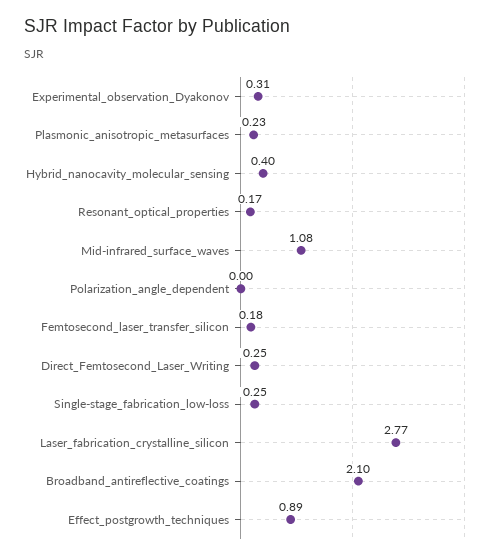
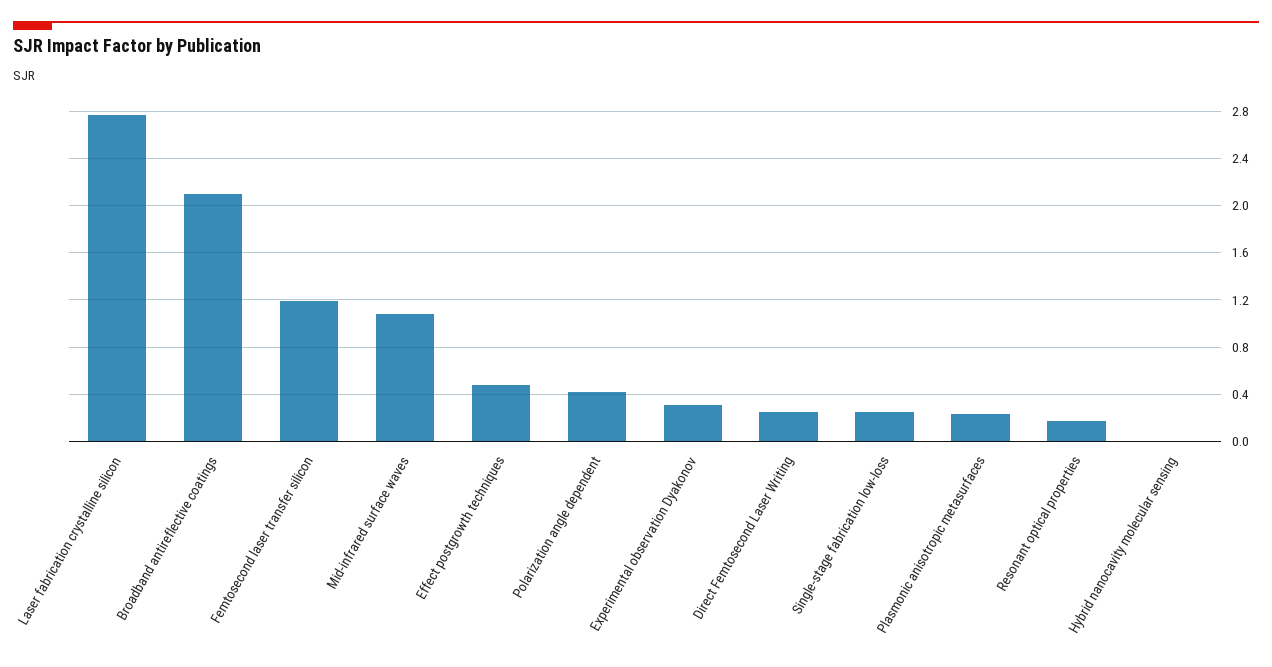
  {
    "Experimental_observation_Dyakonov": 0.31,
    "Plasmonic_anisotropic_metasurfaces": 0.23,
-   "Hybrid_nanocavity_molecular_sensing": 0.4,
+   "Hybrid_nanocavity_molecular_sensing": 0,
    "Resonant_optical_properties": 0.17,
    "Mid-infrared_surface_waves": 1.08,
-   "Polarization_angle_dependent": 0,
+   "Polarization_angle_dependent": 0.4,
-   "Femtosecond_laser_transfer_silicon": 0.18,
+   "Femtosecond_laser_transfer_silicon": 1.2,
    "Direct_Femtosecond_Laser_Writing": 0.25,
    "Single-stage_fabrication_low-loss": 0.25,
    "Laser_fabrication_crystalline_silicon": 2.77,
    "Broadband_antireflective_coatings": 2.1,
-   "Effect_postgrowth_techniques": 0.89
+   "Effect_postgrowth_techniques": 0.5
  }

